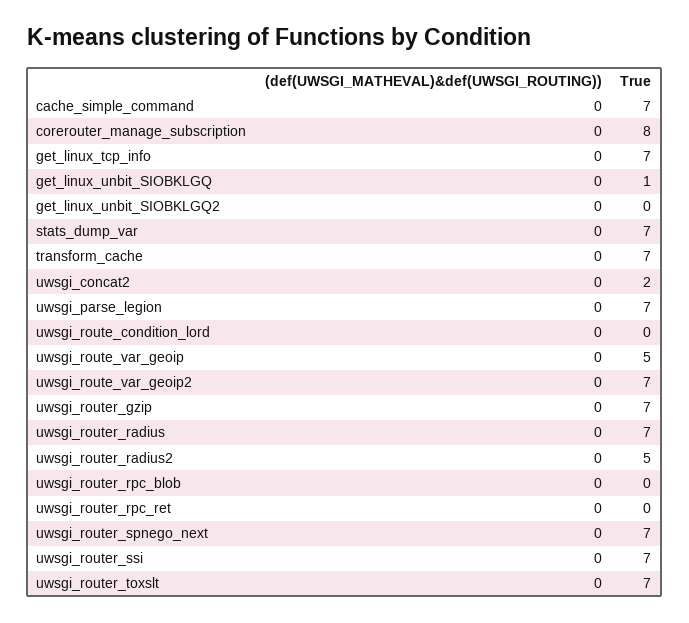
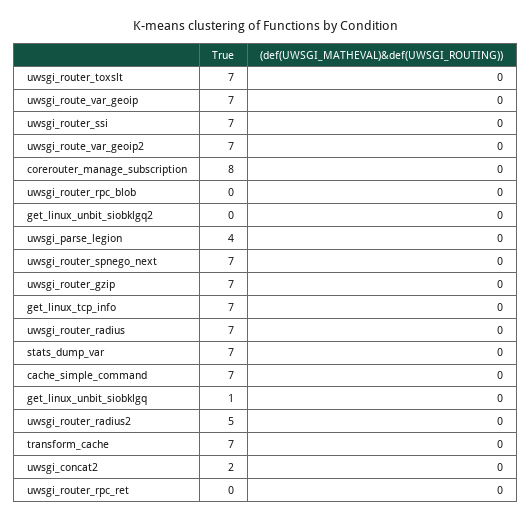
  {
    "(def(UWSGI_MATHEVAL)&def(UWSGI_ROUTING))": {
      "cache_simple_command": 0,
      "corerouter_manage_subscription": 0,
      "get_linux_tcp_info": 0,
      "get_linux_unbit_SIOBKLGQ": 0,
      "get_linux_unbit_SIOBKLGQ2": 0,
      "stats_dump_var": 0,
      "transform_cache": 0,
      "uwsgi_concat2": 0,
      "uwsgi_parse_legion": 0,
-     "uwsgi_route_condition_lord": 0,
      "uwsgi_route_var_geoip": 0,
      "uwsgi_route_var_geoip2": 0,
      "uwsgi_router_gzip": 0,
      "uwsgi_router_radius": 0,
      "uwsgi_router_radius2": 0,
      "uwsgi_router_rpc_blob": 0,
      "uwsgi_router_rpc_ret": 0,
      "uwsgi_router_spnego_next": 0,
      "uwsgi_router_ssi": 0,
      "uwsgi_router_toxslt": 0
    },
    "True": {
      "cache_simple_command": 7,
      "corerouter_manage_subscription": 8,
      "get_linux_tcp_info": 7,
      "get_linux_unbit_SIOBKLGQ": 1,
      "get_linux_unbit_SIOBKLGQ2": 0,
      "stats_dump_var": 7,
      "transform_cache": 7,
      "uwsgi_concat2": 2,
-     "uwsgi_parse_legion": 7,
+     "uwsgi_parse_legion": 4,
-     "uwsgi_route_condition_lord": 0,
-     "uwsgi_route_var_geoip": 5,
+     "uwsgi_route_var_geoip": 7,
      "uwsgi_route_var_geoip2": 7,
      "uwsgi_router_gzip": 7,
      "uwsgi_router_radius": 7,
      "uwsgi_router_radius2": 5,
      "uwsgi_router_rpc_blob": 0,
      "uwsgi_router_rpc_ret": 0,
      "uwsgi_router_spnego_next": 7,
      "uwsgi_router_ssi": 7,
      "uwsgi_router_toxslt": 7
    }
  }

